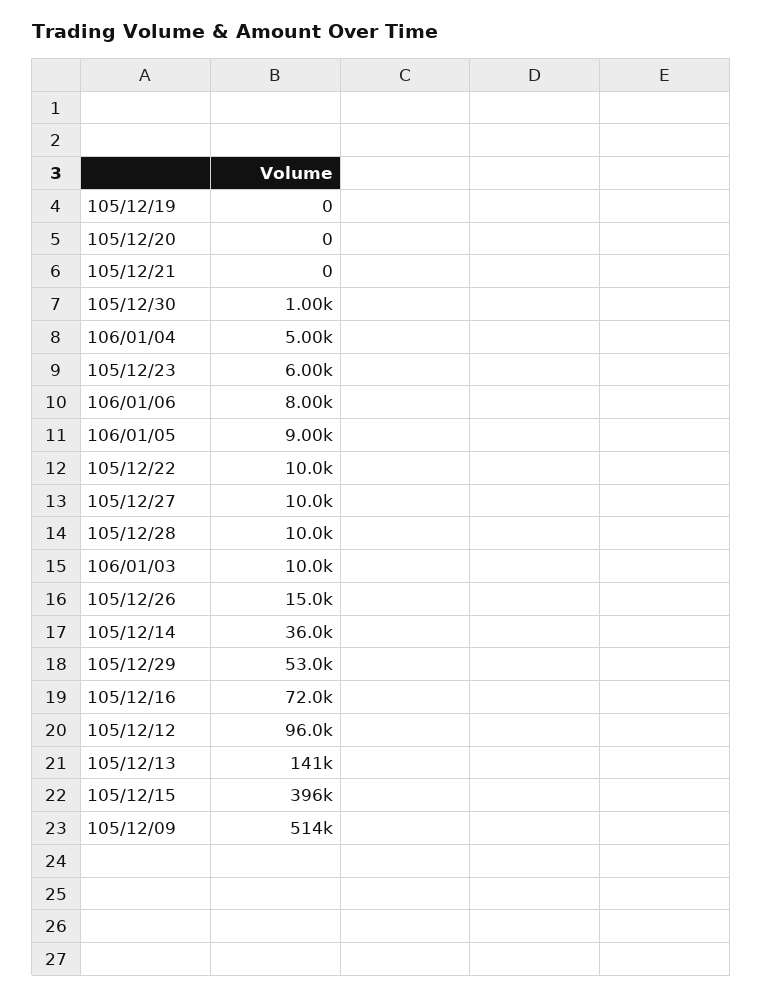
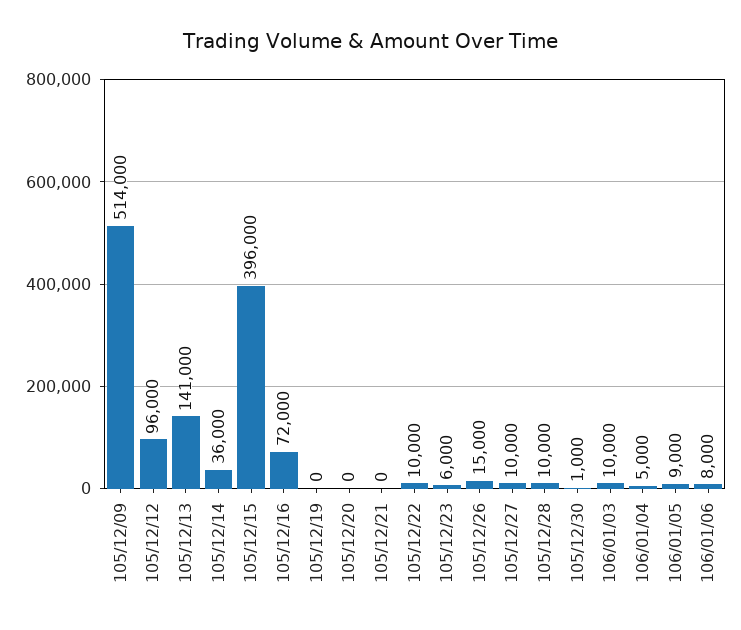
  {
    "105/12/19": 0,
    "105/12/20": 0,
    "105/12/21": 0,
    "105/12/30": 1000,
    "106/01/04": 5000,
    "105/12/23": 6000,
    "106/01/06": 8000,
    "106/01/05": 9000,
    "105/12/22": 10000,
    "105/12/27": 10000,
    "105/12/28": 10000,
    "106/01/03": 10000,
    "105/12/26": 15000,
    "105/12/14": 36000,
-   "105/12/29": 53000,
    "105/12/16": 72000,
    "105/12/12": 96000,
    "105/12/13": 141000,
    "105/12/15": 396000,
    "105/12/09": 514000
  }

